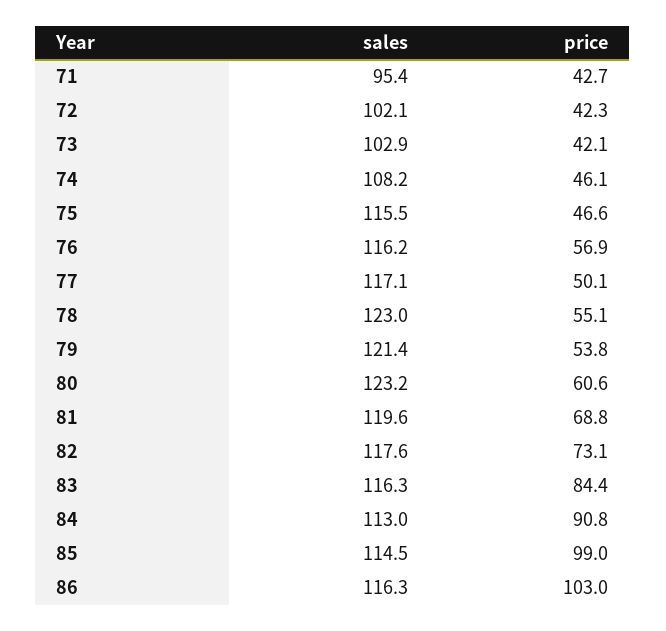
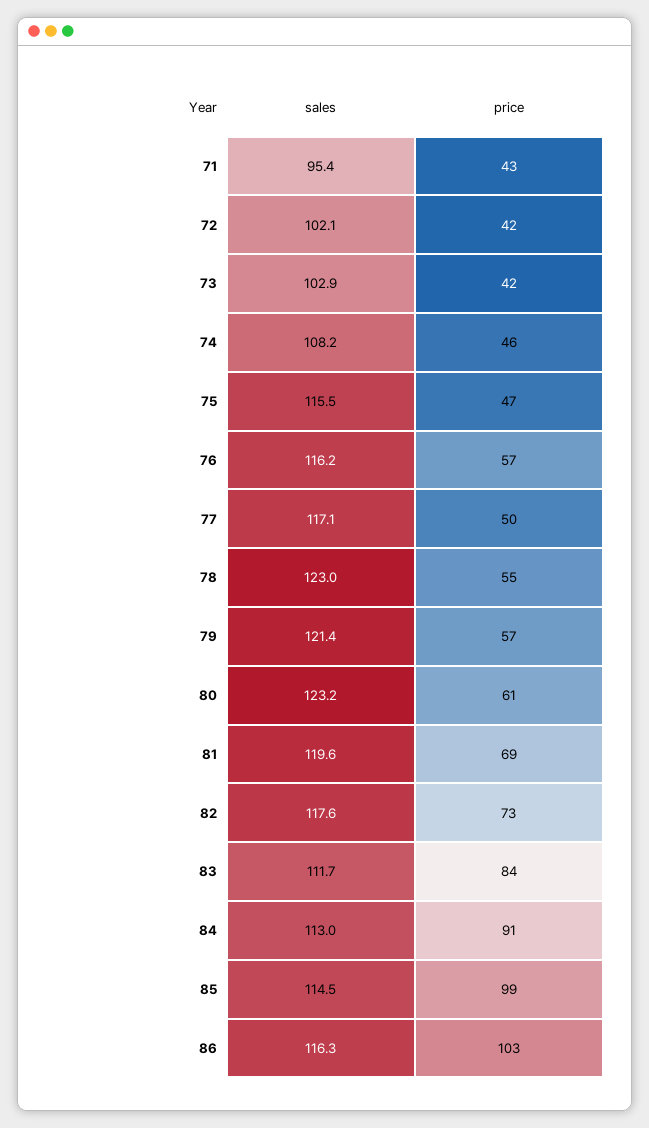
  {
    "sales": {
      "71": 95.4,
      "72": 102.1,
      "73": 102.9,
      "74": 108.2,
      "75": 115.5,
      "76": 116.2,
      "77": 117.1,
      "78": 123,
      "79": 121.4,
      "80": 123.2,
      "81": 119.6,
      "82": 117.6,
-     "83": 116.3,
+     "83": 111.7,
      "84": 113,
      "85": 114.5,
      "86": 116.3
    },
    "price": {
      "71": 42.7,
      "72": 42.3,
      "73": 42.1,
      "74": 46.1,
      "75": 46.6,
      "76": 56.9,
      "77": 50.1,
      "78": 55.1,
-     "79": 53.8,
+     "79": 57,
      "80": 60.6,
      "81": 68.8,
      "82": 73.1,
      "83": 84.4,
      "84": 90.8,
      "85": 99,
      "86": 103
    }
  }

